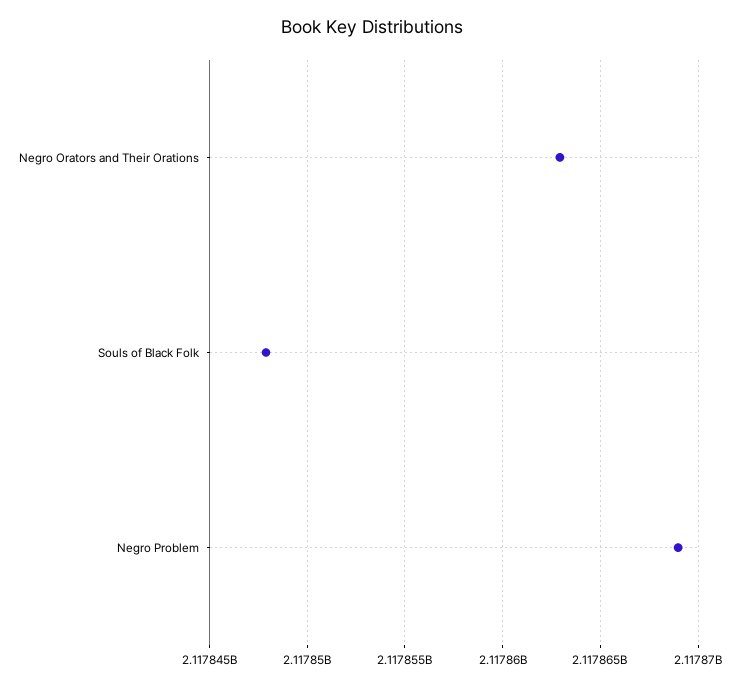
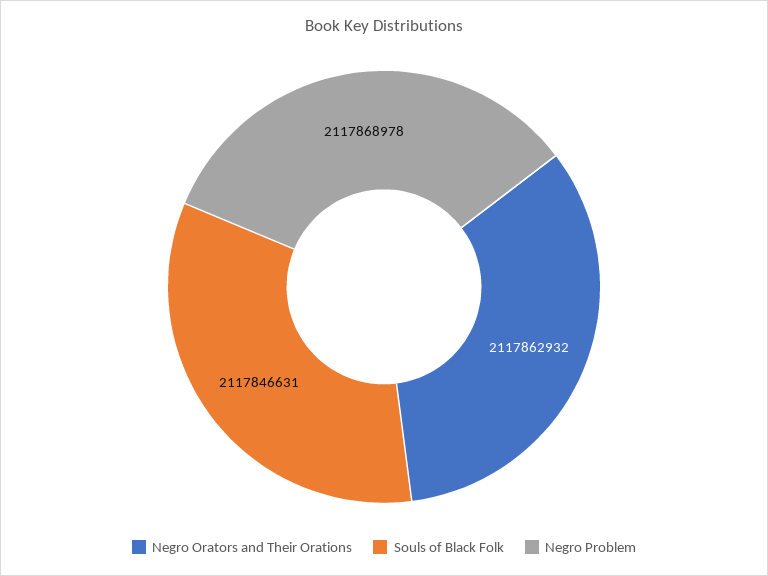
  {
    "Negro Orators and Their Orations": 2117862932,
-   "Souls of Black Folk": 2117848000,
+   "Souls of Black Folk": 2117846631,
    "Negro Problem": 2117868978
  }

